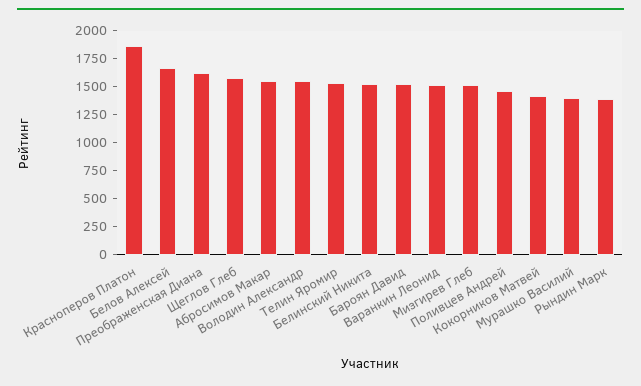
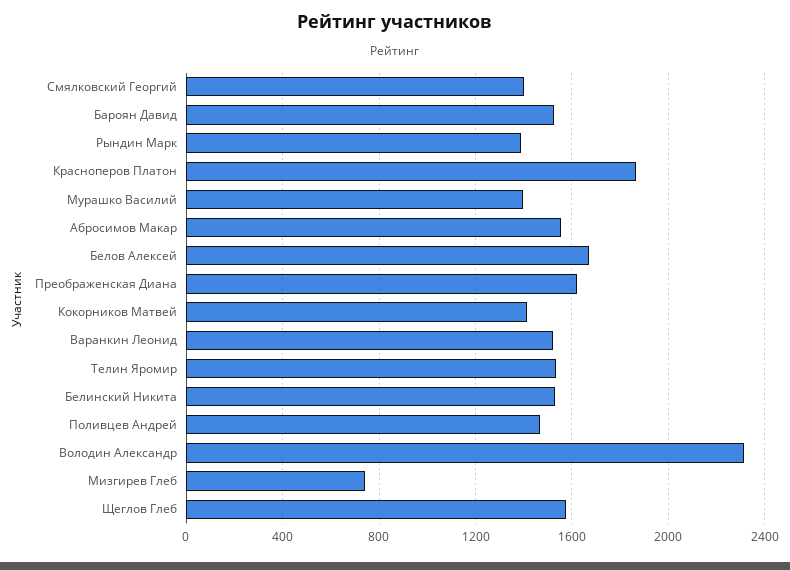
  {
    "Красноперов Платон": 1850,
    "Белов Алексей": 1650,
    "Преображенская Диана": 1600,
    "Щеглов Глеб": 1550,
    "Абросимов Макар": 1550,
-   "Володин Александр": 1500,
+   "Володин Александр": 2300,
    "Телин Яромир": 1550,
    "Белинский Никита": 1550,
    "Бароян Давид": 1550,
    "Варанкин Леонид": 1500,
-   "Мизгирев Глеб": 1500,
+   "Мизгирев Глеб": 750,
    "Поливцев Андрей": 1450,
    "Кокорников Матвей": 1400,
    "Мурашко Василий": 1400,
-   "Рындин Марк": 1400
+   "Рындин Марк": 1400,
+   "Смялковский Георгий": 1400
  }

